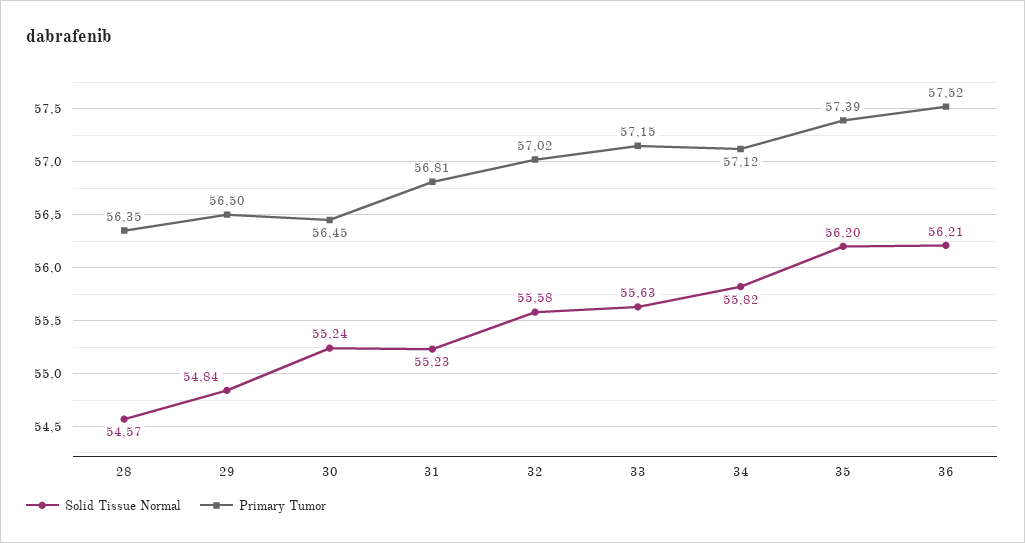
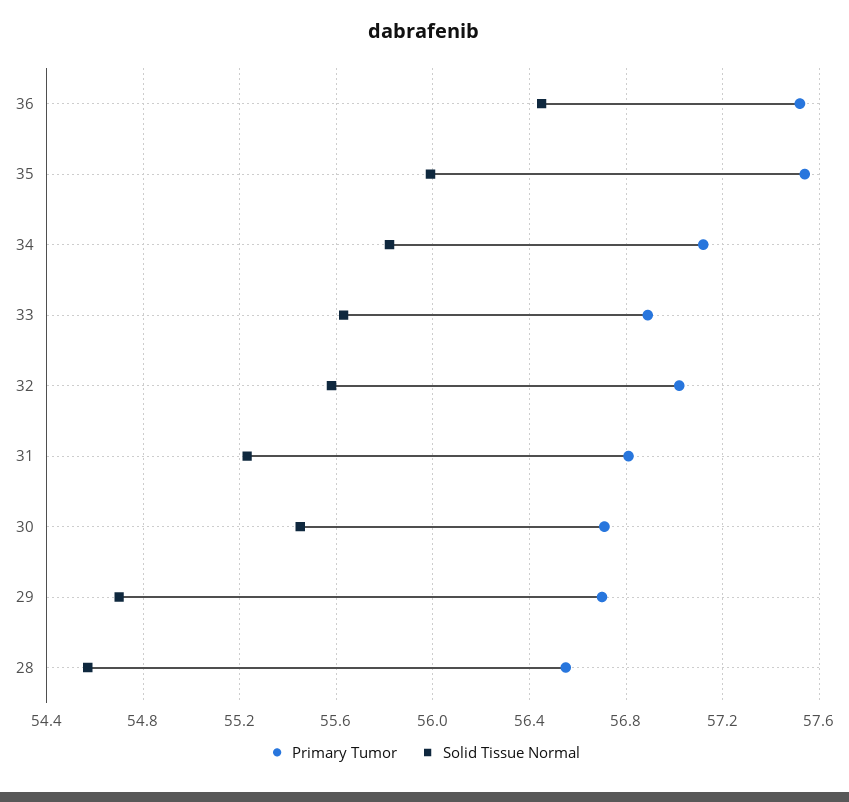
  {
    "Solid Tissue Normal": {
      "28": 54.57,
-     "29": 54.84,
+     "29": 54.7,
-     "30": 55.24,
+     "30": 55.45,
      "31": 55.23,
      "32": 55.58,
      "33": 55.63,
      "34": 55.82,
-     "35": 56.2,
+     "35": 56,
-     "36": 56.21
+     "36": 56.45
    },
    "Primary Tumor": {
-     "28": 56.35,
+     "28": 56.55,
-     "29": 56.5,
+     "29": 56.7,
-     "30": 56.45,
+     "30": 56.7,
      "31": 56.81,
      "32": 57.02,
-     "33": 57.15,
+     "33": 56.9,
      "34": 57.12,
-     "35": 57.39,
+     "35": 57.55,
      "36": 57.52
    }
  }

